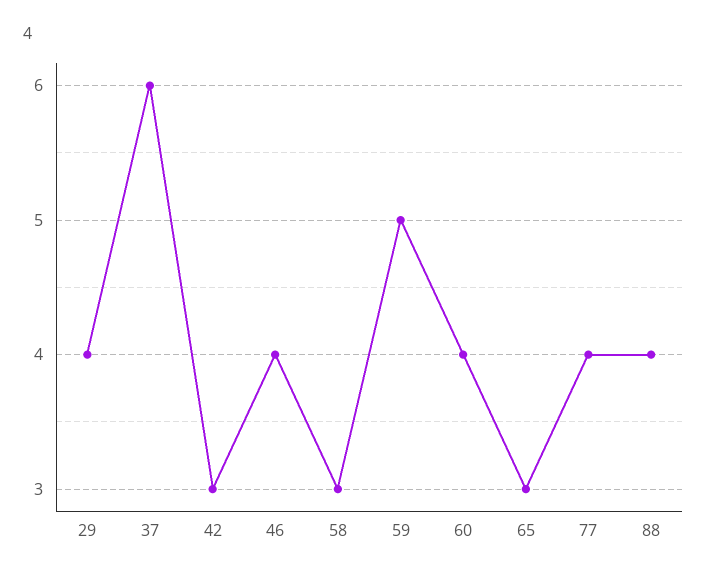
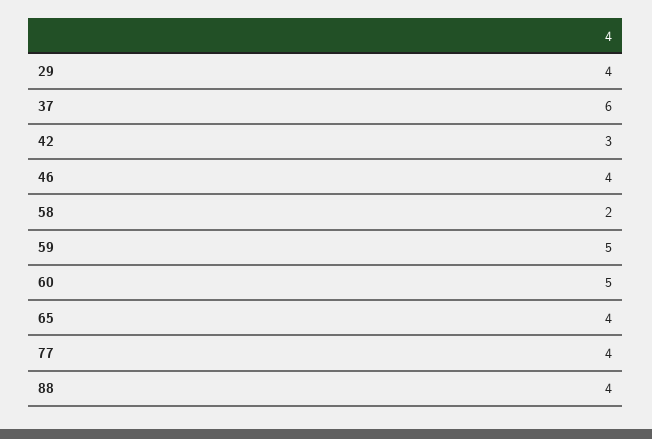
  {
    "29": 4,
    "37": 6,
    "42": 3,
    "46": 4,
-   "58": 3,
+   "58": 2,
    "59": 5,
-   "60": 4,
+   "60": 5,
-   "65": 3,
+   "65": 4,
    "77": 4,
    "88": 4
  }

